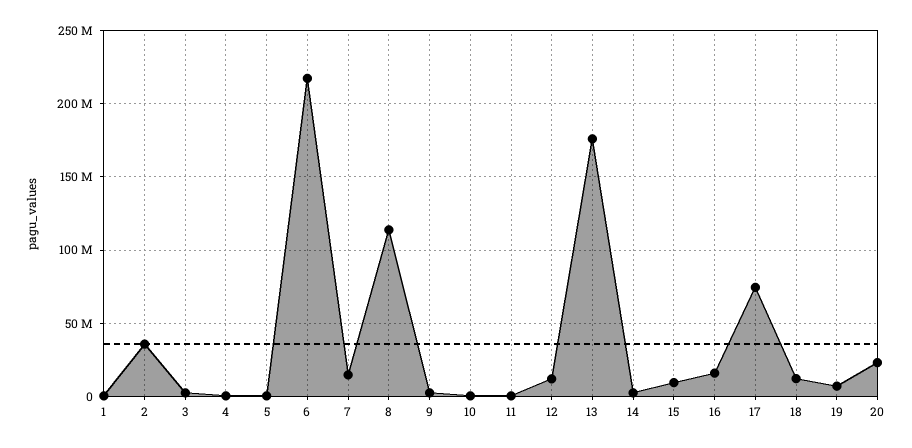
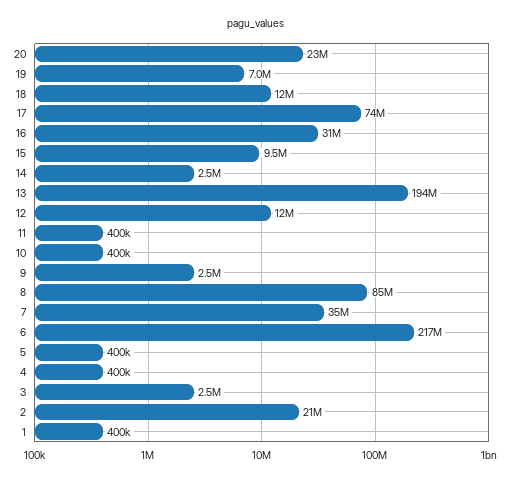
  {
    "1": 400000,
-   "2": 35000000,
+   "2": 21000000,
    "3": 2500000,
    "4": 400000,
    "5": 400000,
    "6": 217000000,
-   "7": 15000000,
+   "7": 35000000,
-   "8": 115000000,
+   "8": 85000000,
    "9": 2500000,
    "10": 400000,
    "11": 400000,
    "12": 12000000,
-   "13": 175000000,
+   "13": 194000000,
    "14": 2500000,
    "15": 9500000,
-   "16": 15000000,
+   "16": 31000000,
    "17": 74000000,
    "18": 12000000,
    "19": 7000000,
    "20": 23000000
  }

